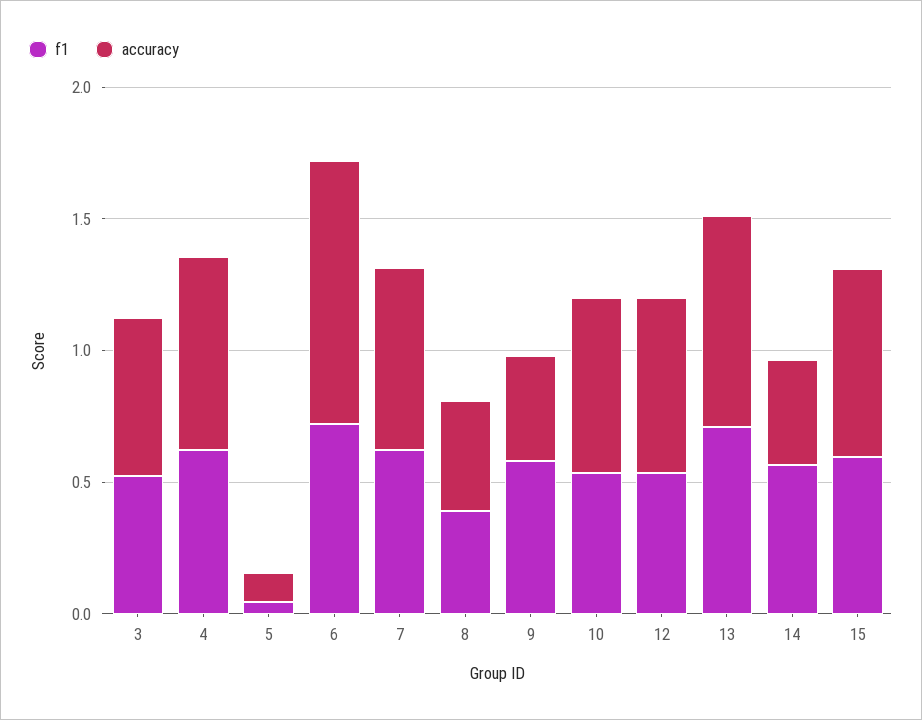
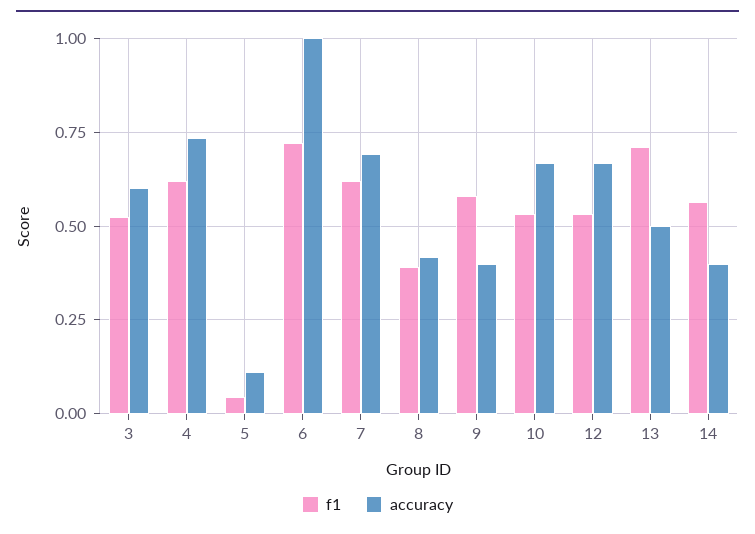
  {
    "f1": {
      "3": 0.525,
      "4": 0.625,
      "5": 0.05,
      "6": 0.725,
      "7": 0.625,
      "8": 0.4,
      "9": 0.575,
      "10": 0.525,
      "12": 0.525,
      "13": 0.7,
-     "14": 0.575,
+     "14": 0.575
-     "15": 0.6
    },
    "accuracy": {
      "3": 0.6,
      "4": 0.725,
      "5": 0.1,
      "6": 1,
      "7": 0.7,
      "8": 0.425,
      "9": 0.4,
      "10": 0.675,
      "12": 0.675,
-     "13": 0.8,
+     "13": 0.5,
-     "14": 0.4,
+     "14": 0.4
-     "15": 0.7
    }
  }

